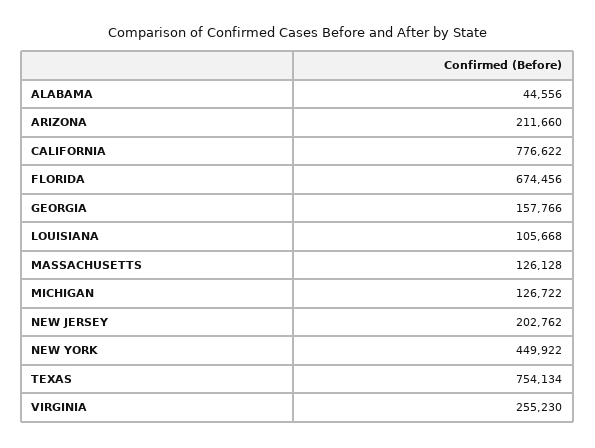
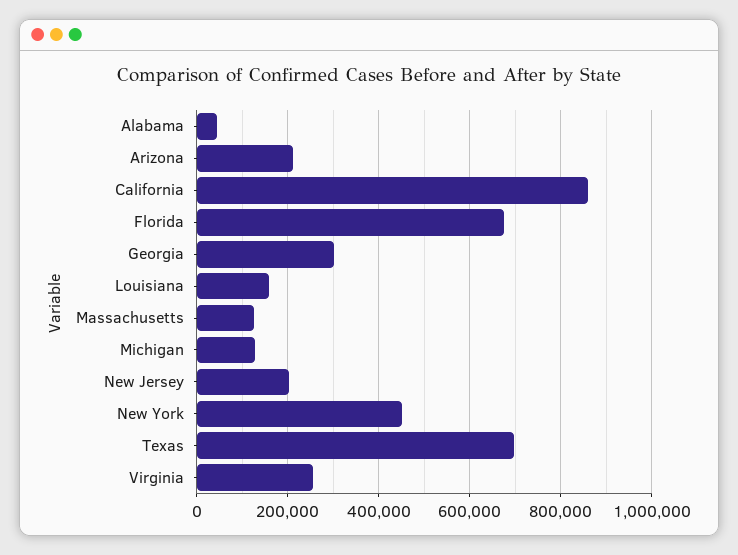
  {
    "ALABAMA": 44556,
    "ARIZONA": 211660,
-   "CALIFORNIA": 776622,
+   "CALIFORNIA": 860000,
    "FLORIDA": 674456,
-   "GEORGIA": 157766,
+   "GEORGIA": 300000,
-   "LOUISIANA": 105668,
+   "LOUISIANA": 160000,
    "MASSACHUSETTS": 126128,
    "MICHIGAN": 126722,
    "NEW JERSEY": 202762,
    "NEW YORK": 449922,
-   "TEXAS": 754134,
+   "TEXAS": 700000,
    "VIRGINIA": 255230
  }

